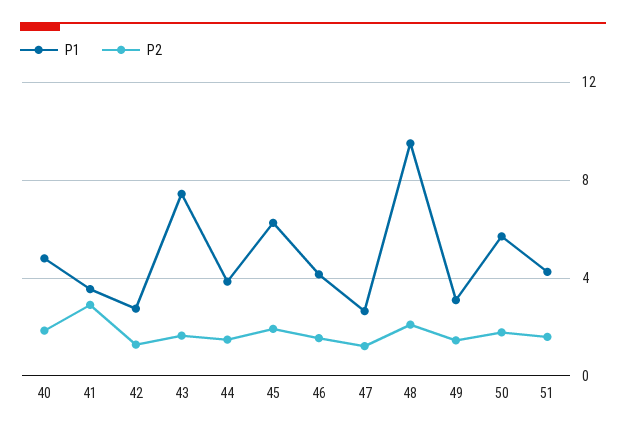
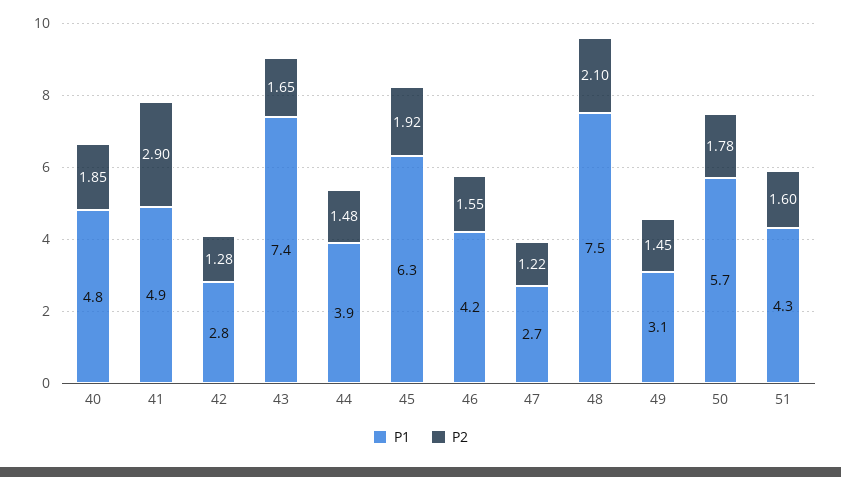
  {
    "P1": {
      "40": 4.8,
-     "41": 3.5,
+     "41": 4.9,
      "42": 2.8,
      "43": 7.4,
      "44": 3.9,
      "45": 6.3,
      "46": 4.2,
      "47": 2.7,
-     "48": 9.5,
+     "48": 7.5,
      "49": 3.1,
      "50": 5.7,
      "51": 4.3
    },
    "P2": {
      "40": 1.85,
      "41": 2.9,
      "42": 1.28,
      "43": 1.65,
      "44": 1.48,
      "45": 1.92,
      "46": 1.55,
      "47": 1.22,
      "48": 2.1,
      "49": 1.45,
      "50": 1.78,
      "51": 1.6
    }
  }

